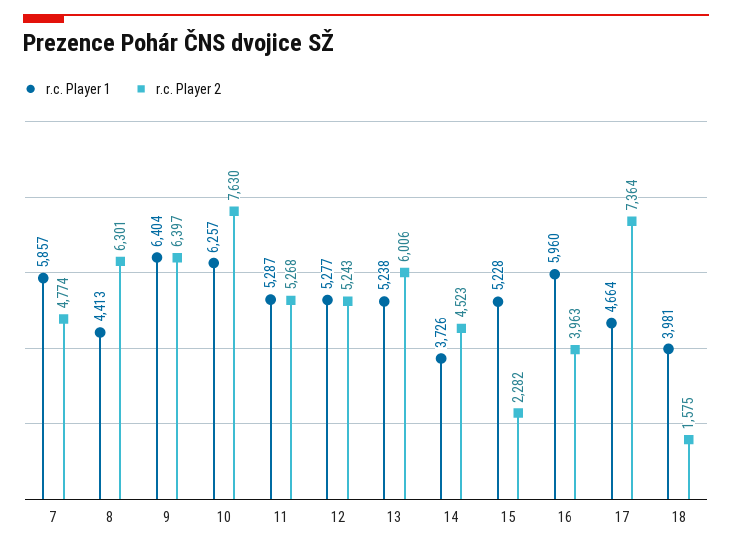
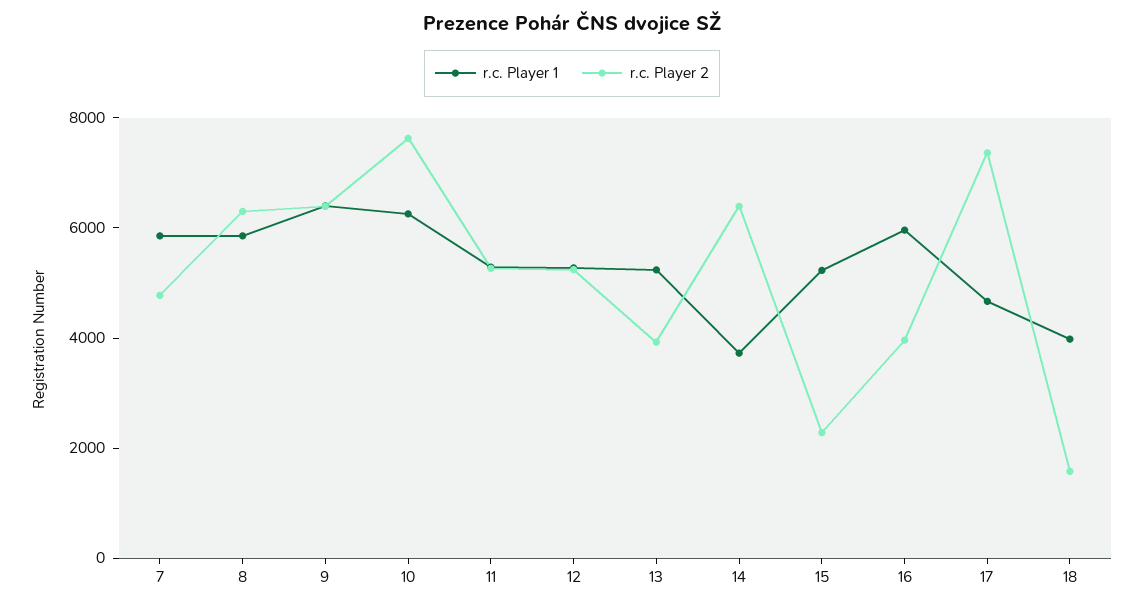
  {
    "r.c. Player 1": {
      "7": 5857,
-     "8": 4413,
+     "8": 6000,
      "9": 6404,
      "10": 6257,
      "11": 5287,
      "12": 5277,
      "13": 5238,
      "14": 3726,
      "15": 5228,
      "16": 5960,
      "17": 4664,
      "18": 3981
    },
    "r.c. Player 2": {
      "7": 4774,
      "8": 6301,
      "9": 6397,
      "10": 7630,
      "11": 5268,
      "12": 5243,
-     "13": 6006,
+     "13": 4000,
-     "14": 4523,
+     "14": 6500,
      "15": 2282,
      "16": 3963,
      "17": 7364,
      "18": 1575
    }
  }

